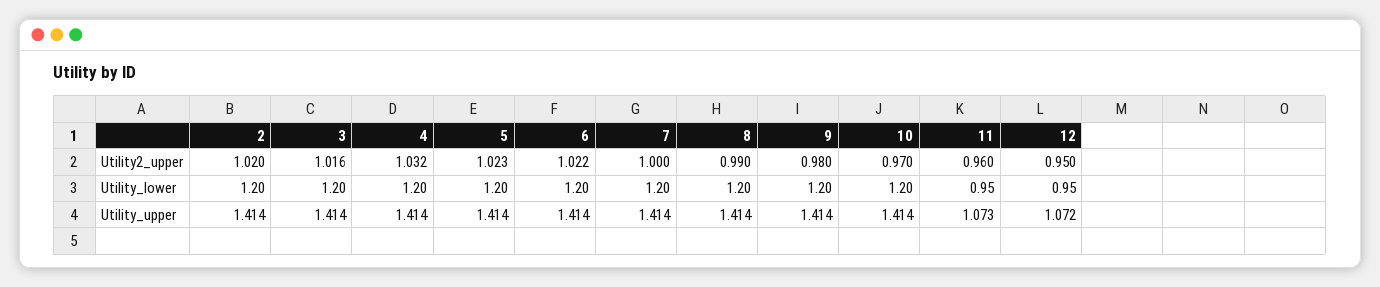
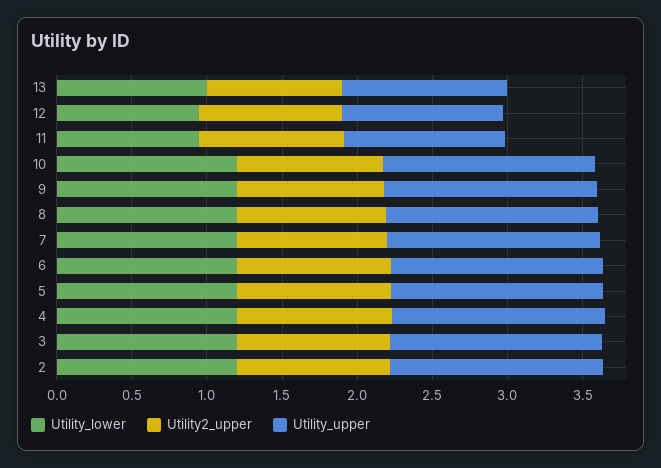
  {
    "Utility2_upper": {
      "2": 1.02,
      "3": 1.016,
      "4": 1.032,
      "5": 1.023,
      "6": 1.022,
      "7": 1,
      "8": 0.99,
      "9": 0.98,
      "10": 0.97,
      "11": 0.96,
-     "12": 0.95
+     "12": 0.95,
+     "13": 0.9
    },
    "Utility_lower": {
      "2": 1.2,
      "3": 1.2,
      "4": 1.2,
      "5": 1.2,
      "6": 1.2,
      "7": 1.2,
      "8": 1.2,
      "9": 1.2,
      "10": 1.2,
      "11": 0.95,
-     "12": 0.95
+     "12": 0.95,
+     "13": 1
    },
    "Utility_upper": {
      "2": 1.414,
      "3": 1.414,
      "4": 1.414,
      "5": 1.414,
      "6": 1.414,
      "7": 1.414,
      "8": 1.414,
      "9": 1.414,
      "10": 1.414,
      "11": 1.073,
-     "12": 1.072
+     "12": 1.072,
+     "13": 1.1
    }
  }

